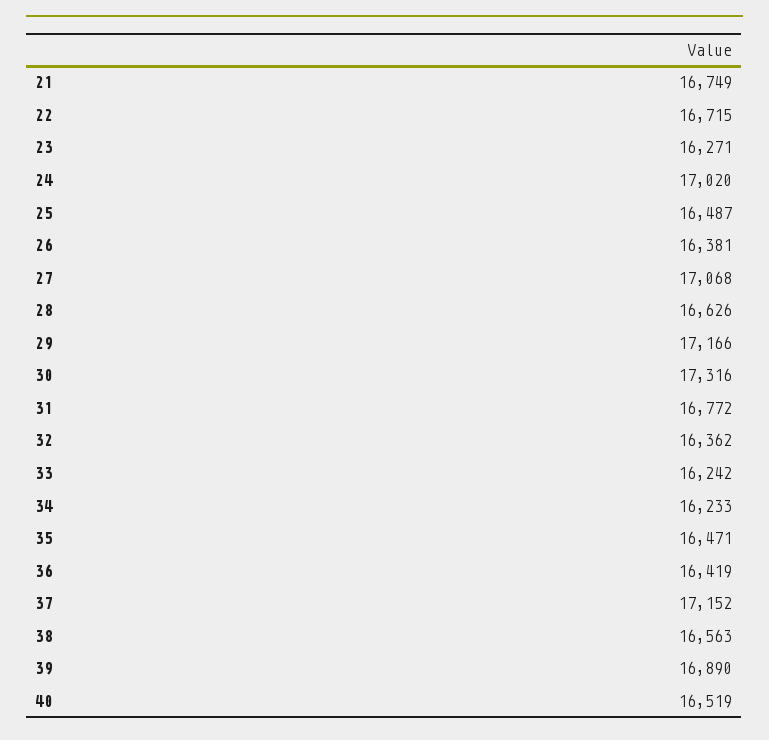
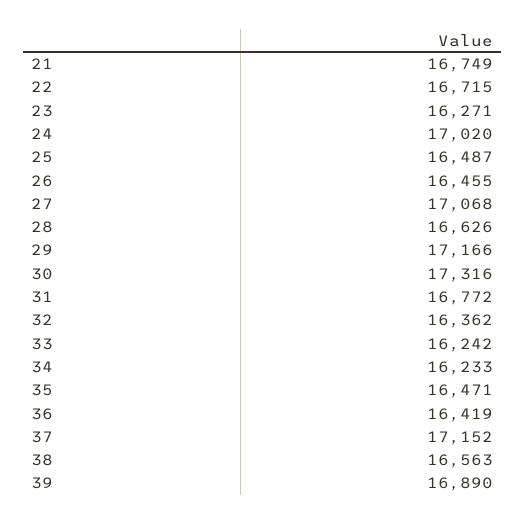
  {
    "21": 16749,
    "22": 16715,
    "23": 16271,
    "24": 17020,
    "25": 16487,
-   "26": 16381,
+   "26": 16455,
    "27": 17068,
    "28": 16626,
    "29": 17166,
    "30": 17316,
    "31": 16772,
    "32": 16362,
    "33": 16242,
    "34": 16233,
    "35": 16471,
    "36": 16419,
    "37": 17152,
    "38": 16563,
-   "39": 16890,
+   "39": 16890
-   "40": 16519
  }

